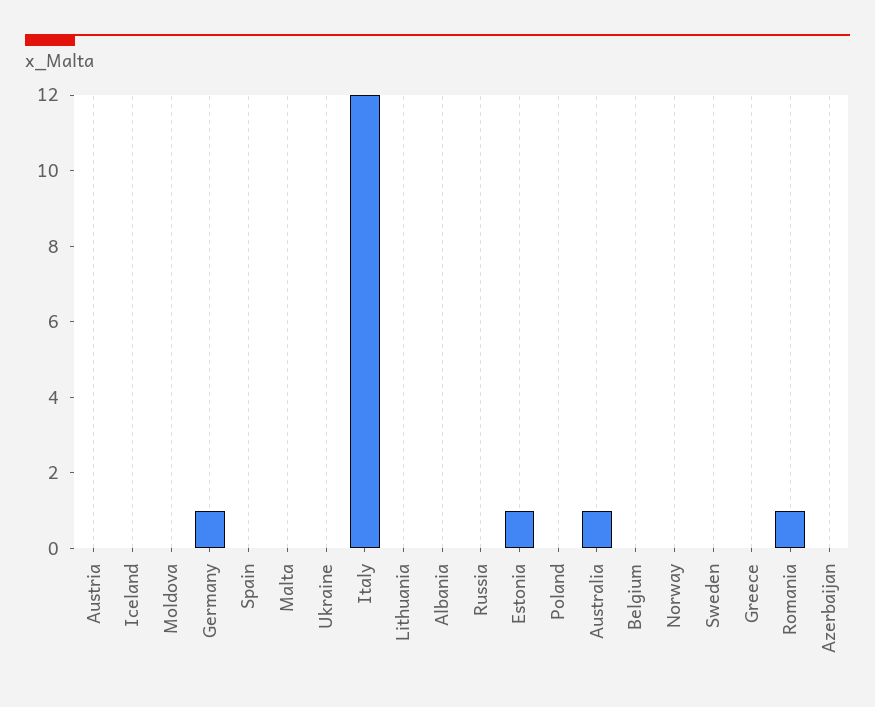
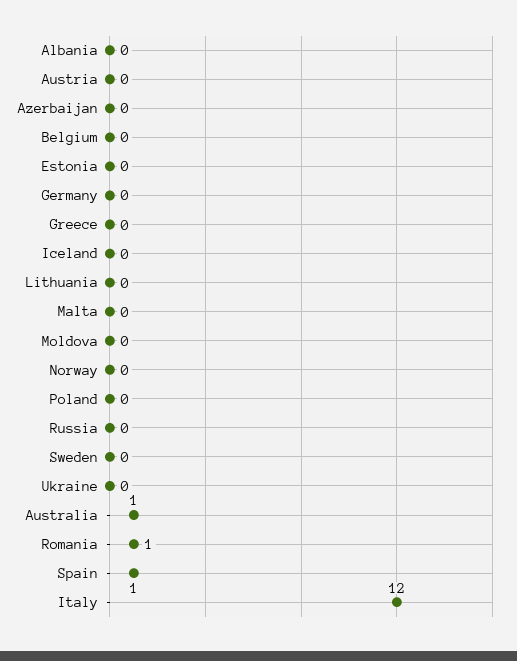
  {
    "Austria": 0,
    "Iceland": 0,
    "Moldova": 0,
-   "Germany": 1,
+   "Germany": 0,
-   "Spain": 0,
+   "Spain": 1,
    "Malta": 0,
    "Ukraine": 0,
    "Italy": 12,
    "Lithuania": 0,
    "Albania": 0,
    "Russia": 0,
-   "Estonia": 1,
+   "Estonia": 0,
    "Poland": 0,
    "Australia": 1,
    "Belgium": 0,
    "Norway": 0,
    "Sweden": 0,
    "Greece": 0,
    "Romania": 1,
    "Azerbaijan": 0
  }

